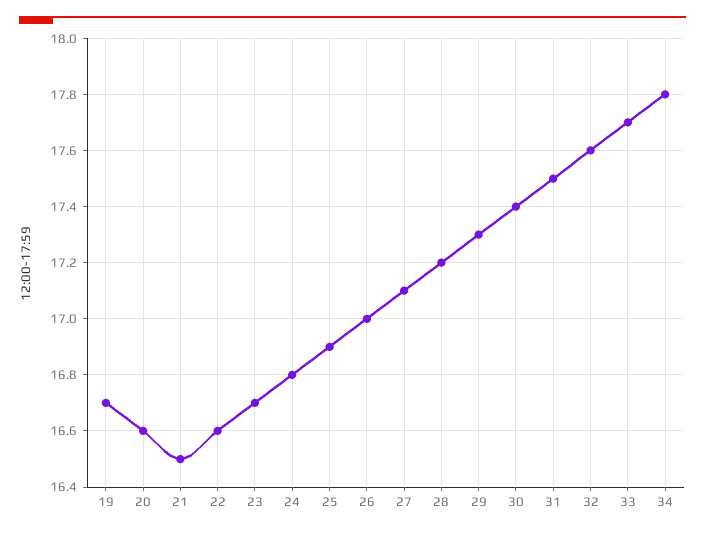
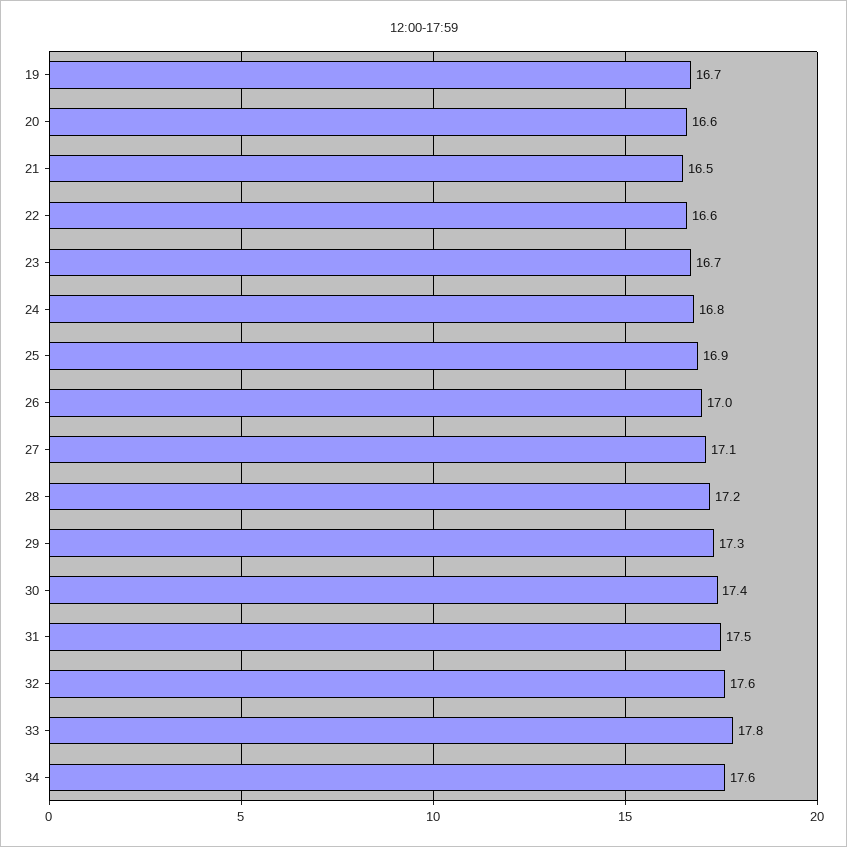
  {
    "19": 16.7,
    "20": 16.6,
    "21": 16.5,
    "22": 16.6,
    "23": 16.7,
    "24": 16.8,
    "25": 16.9,
    "26": 17,
    "27": 17.1,
    "28": 17.2,
    "29": 17.3,
    "30": 17.4,
    "31": 17.5,
    "32": 17.6,
-   "33": 17.7,
+   "33": 17.8,
-   "34": 17.8
+   "34": 17.6
  }

